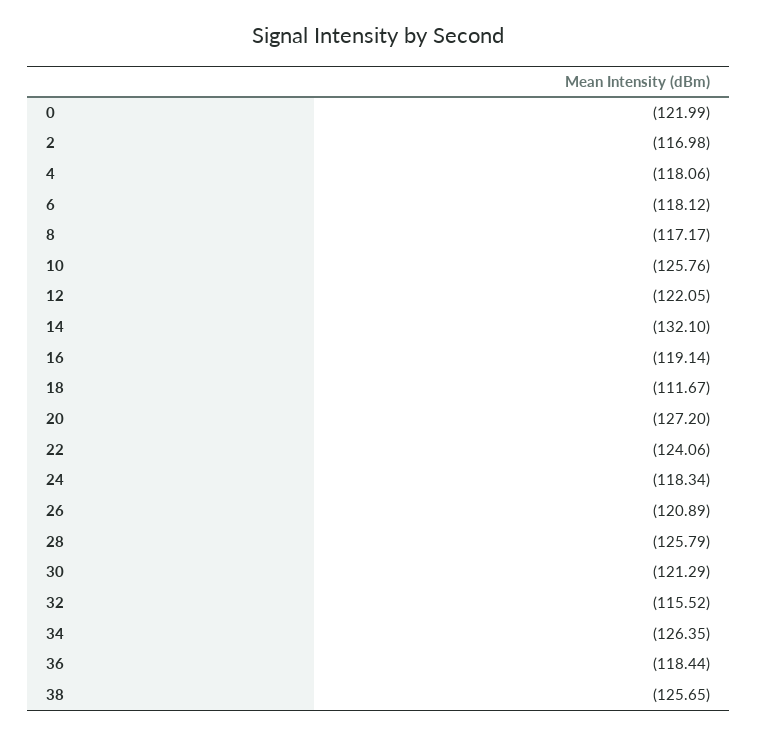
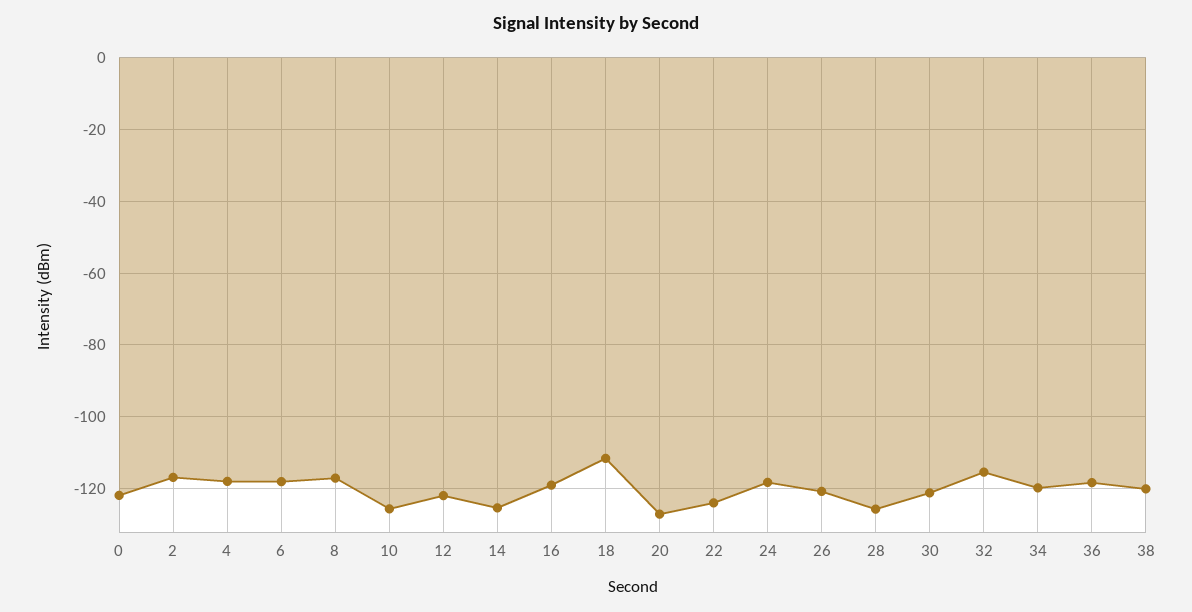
  {
    "0": -121.99,
    "2": -116.98,
    "4": -118.06,
    "6": -118.12,
    "8": -117.17,
    "10": -125.76,
    "12": -122.05,
-   "14": -132.1,
+   "14": -126,
    "16": -119.14,
    "18": -111.67,
    "20": -127.2,
    "22": -124.06,
    "24": -118.34,
    "26": -120.89,
    "28": -125.79,
    "30": -121.29,
    "32": -115.52,
-   "34": -126.35,
+   "34": -120,
    "36": -118.44,
-   "38": -125.65
+   "38": -120
  }

